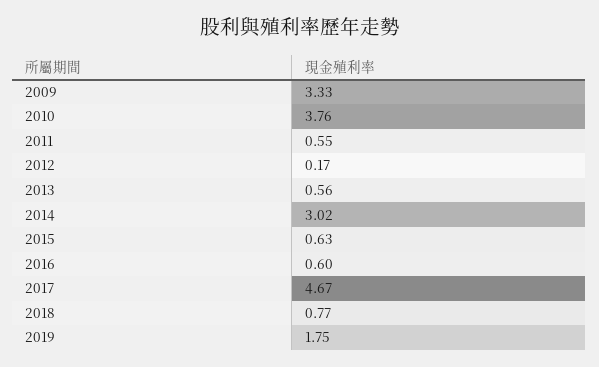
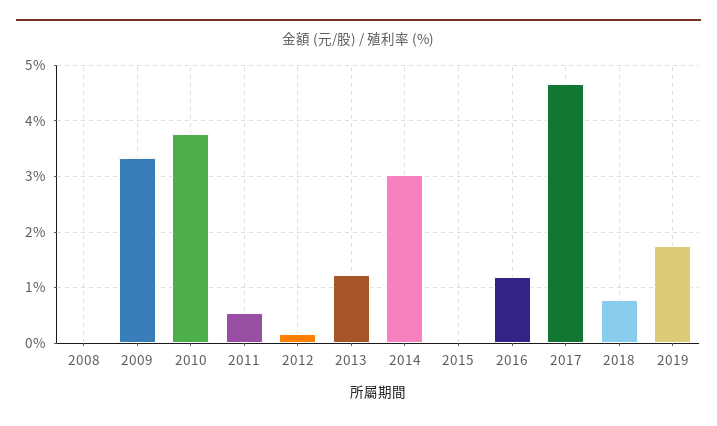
  {
    "2009": 3.33,
    "2010": 3.76,
    "2011": 0.55,
    "2012": 0.17,
-   "2013": 0.56,
+   "2013": 1.2,
    "2014": 3.02,
-   "2015": 0.63,
+   "2015": 0,
-   "2016": 0.6,
+   "2016": 1.2,
    "2017": 4.67,
    "2018": 0.77,
-   "2019": 1.75
+   "2019": 1.75,
+   "2008": 0
  }

